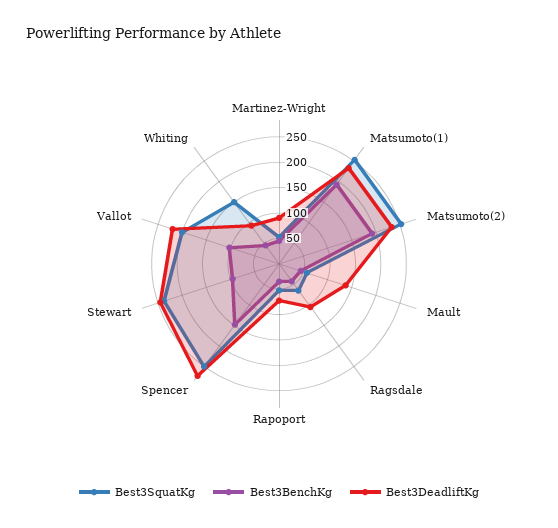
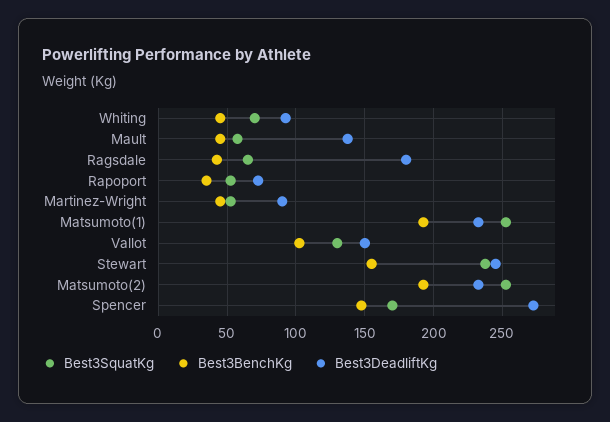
  {
    "Best3SquatKg": {
      "Martinez-Wright": 55,
      "Matsumoto(1)": 255,
      "Matsumoto(2)": 255,
      "Mault": 60,
      "Ragsdale": 65,
      "Rapoport": 55,
-     "Spencer": 250,
+     "Spencer": 170,
      "Stewart": 240,
-     "Vallot": 200,
+     "Vallot": 130,
-     "Whiting": 150
+     "Whiting": 70
    },
    "Best3BenchKg": {
      "Martinez-Wright": 45,
      "Matsumoto(1)": 195,
      "Matsumoto(2)": 195,
      "Mault": 45,
      "Ragsdale": 45,
      "Rapoport": 35,
      "Spencer": 150,
-     "Stewart": 100,
+     "Stewart": 155,
      "Vallot": 105,
      "Whiting": 45
    },
    "Best3DeadliftKg": {
      "Martinez-Wright": 90,
      "Matsumoto(1)": 235,
      "Matsumoto(2)": 235,
      "Mault": 140,
-     "Ragsdale": 100,
+     "Ragsdale": 180,
      "Rapoport": 75,
      "Spencer": 275,
      "Stewart": 245,
-     "Vallot": 225,
+     "Vallot": 150,
      "Whiting": 95
    }
  }

